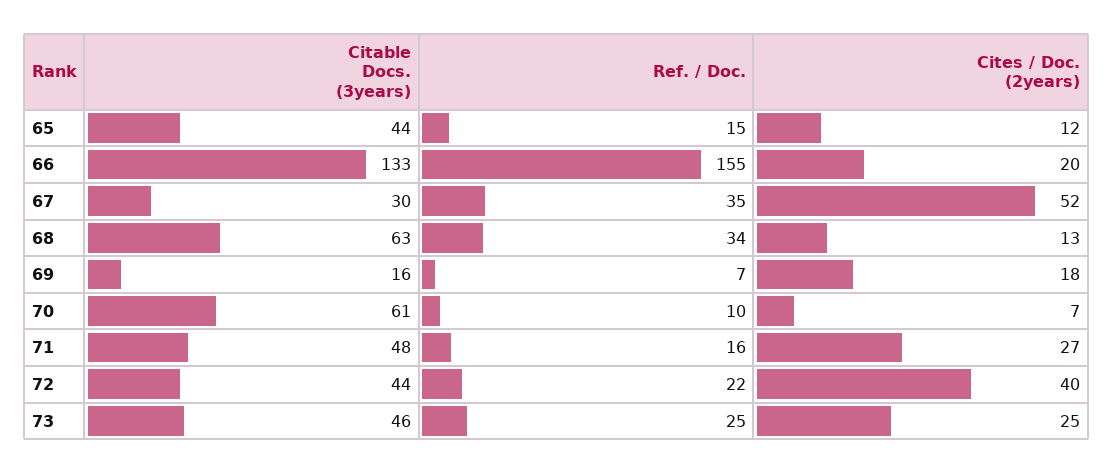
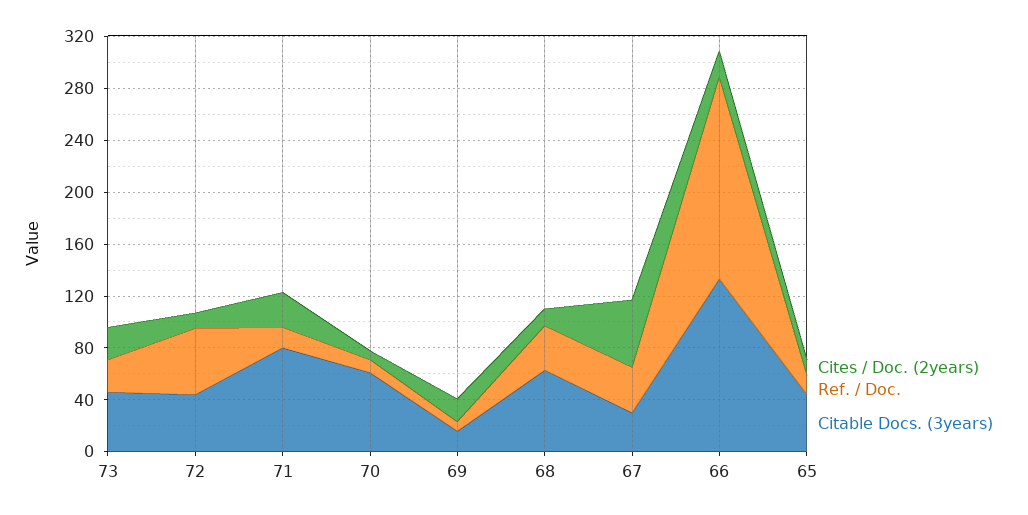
  {
    "Citable Docs. (3years)": {
      "65": 44,
      "66": 133,
      "67": 30,
      "68": 63,
      "69": 16,
      "70": 61,
-     "71": 48,
+     "71": 80,
      "72": 44,
      "73": 46
    },
    "Ref. / Doc.": {
      "65": 15,
      "66": 155,
      "67": 35,
      "68": 34,
      "69": 7,
      "70": 10,
      "71": 16,
-     "72": 22,
+     "72": 50,
      "73": 25
    },
    "Cites / Doc. (2years)": {
      "65": 12,
      "66": 20,
      "67": 52,
      "68": 13,
      "69": 18,
      "70": 7,
      "71": 27,
-     "72": 40,
+     "72": 10,
      "73": 25
    }
  }

